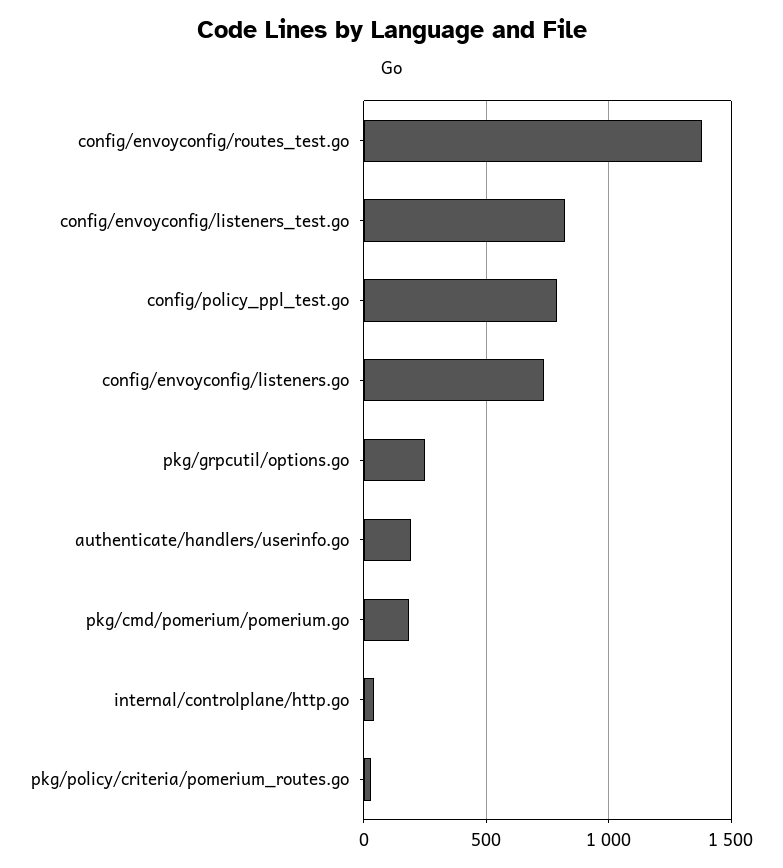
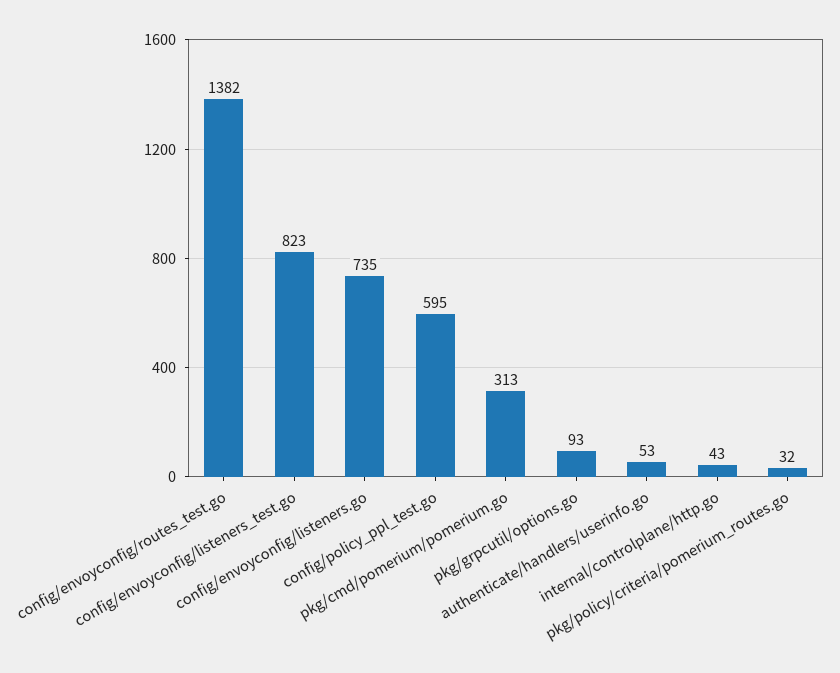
  {
    "config/envoyconfig/routes_test.go": 1382,
    "config/envoyconfig/listeners_test.go": 823,
-   "config/policy_ppl_test.go": 800,
+   "config/policy_ppl_test.go": 595,
    "config/envoyconfig/listeners.go": 735,
-   "pkg/grpcutil/options.go": 250,
+   "pkg/grpcutil/options.go": 93,
-   "authenticate/handlers/userinfo.go": 200,
+   "authenticate/handlers/userinfo.go": 53,
-   "pkg/cmd/pomerium/pomerium.go": 200,
+   "pkg/cmd/pomerium/pomerium.go": 313,
    "internal/controlplane/http.go": 43,
    "pkg/policy/criteria/pomerium_routes.go": 32
  }

